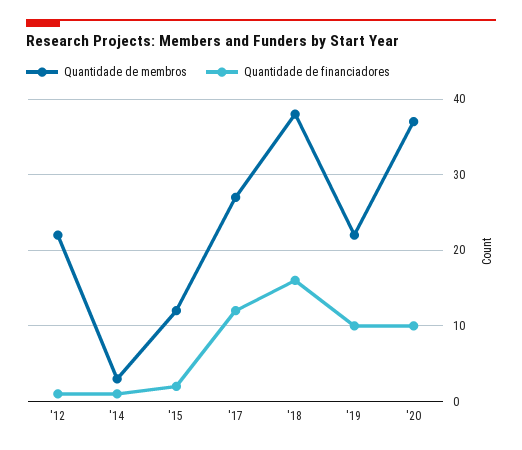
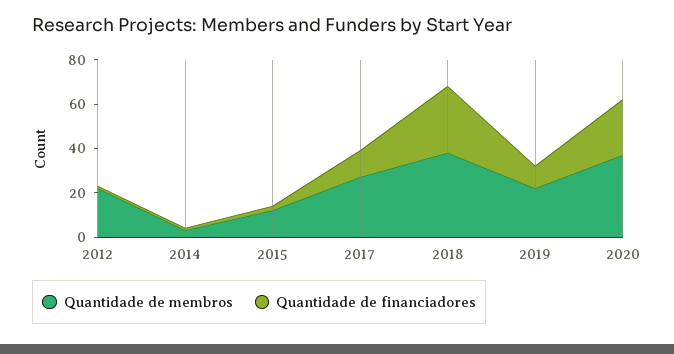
  {
    "Quantidade de membros": {
      "'12": 22,
      "'14": 3,
      "'15": 12,
      "'17": 27,
      "'18": 38,
      "'19": 22,
      "'20": 37
    },
    "Quantidade de financiadores": {
      "'12": 1,
      "'14": 1,
      "'15": 2,
      "'17": 12,
-     "'18": 16,
+     "'18": 30,
      "'19": 10,
-     "'20": 10
+     "'20": 25
    }
  }

